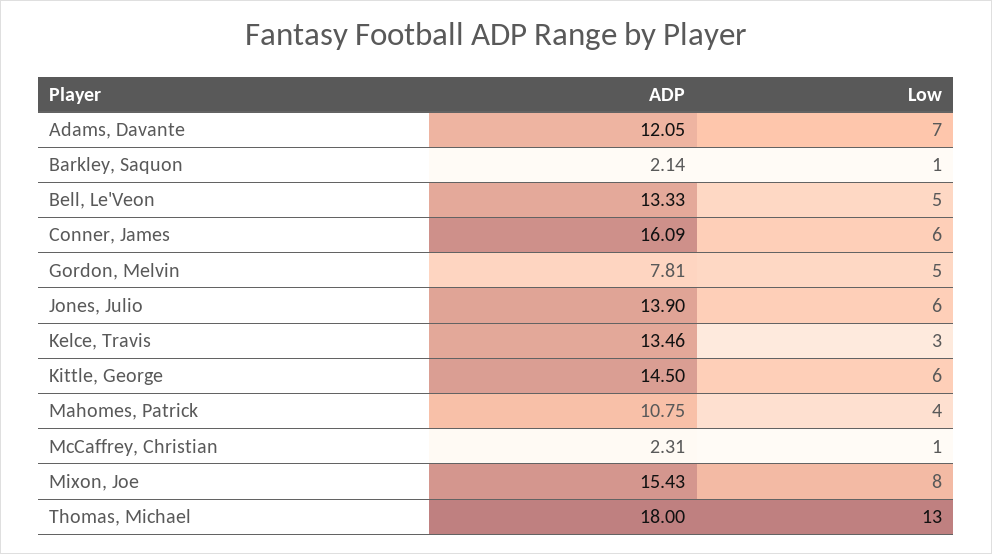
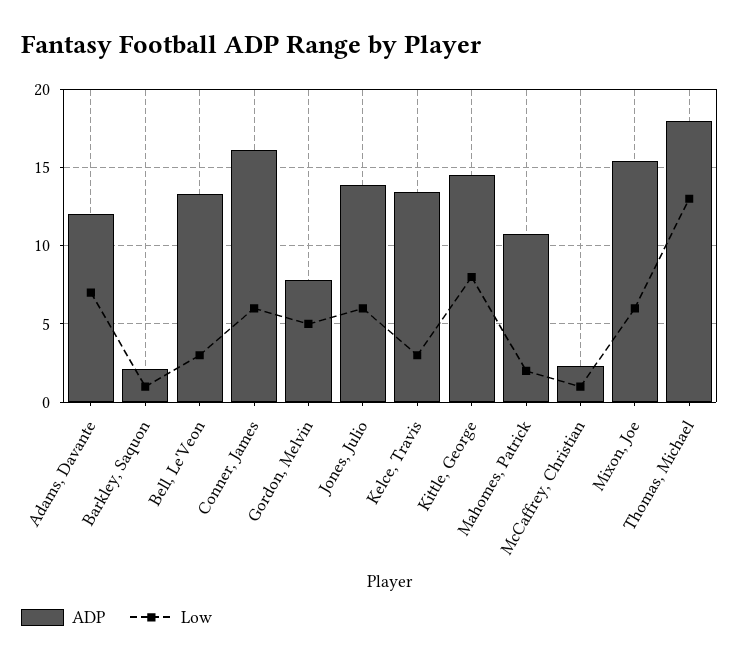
  {
    "ADP": {
      "Adams, Davante": 12.05,
      "Barkley, Saquon": 2.14,
      "Bell, Le'Veon": 13.33,
      "Conner, James": 16.09,
      "Gordon, Melvin": 7.81,
      "Jones, Julio": 13.9,
      "Kelce, Travis": 13.46,
      "Kittle, George": 14.5,
      "Mahomes, Patrick": 10.75,
      "McCaffrey, Christian": 2.31,
      "Mixon, Joe": 15.43,
      "Thomas, Michael": 18
    },
    "Low": {
      "Adams, Davante": 7,
      "Barkley, Saquon": 1,
-     "Bell, Le'Veon": 5,
+     "Bell, Le'Veon": 3,
      "Conner, James": 6,
      "Gordon, Melvin": 5,
      "Jones, Julio": 6,
      "Kelce, Travis": 3,
-     "Kittle, George": 6,
+     "Kittle, George": 8,
-     "Mahomes, Patrick": 4,
+     "Mahomes, Patrick": 2,
      "McCaffrey, Christian": 1,
-     "Mixon, Joe": 8,
+     "Mixon, Joe": 6,
      "Thomas, Michael": 13
    }
  }

